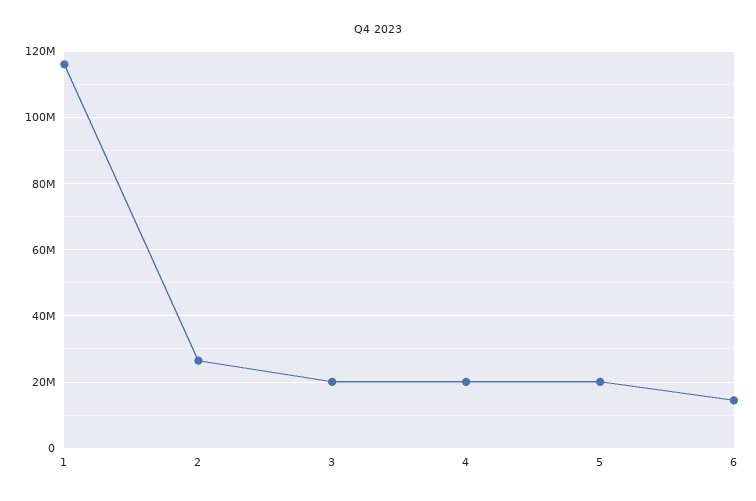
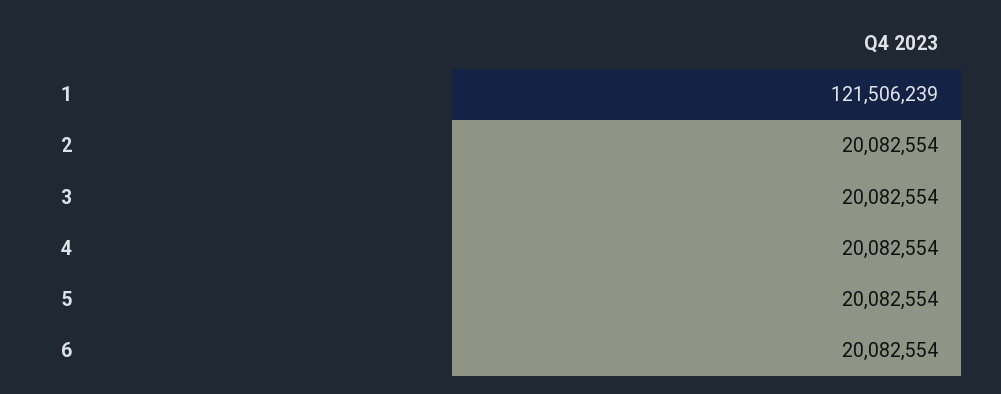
  {
-   "1": 116000000,
+   "1": 121506239,
-   "2": 26000000,
+   "2": 20082554,
    "3": 20082554,
    "4": 20082554,
    "5": 20082554,
-   "6": 14000000
+   "6": 20082554
  }

